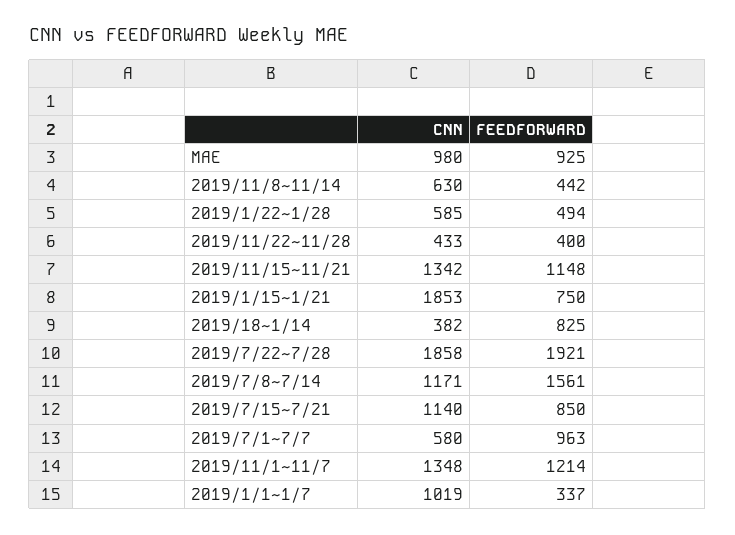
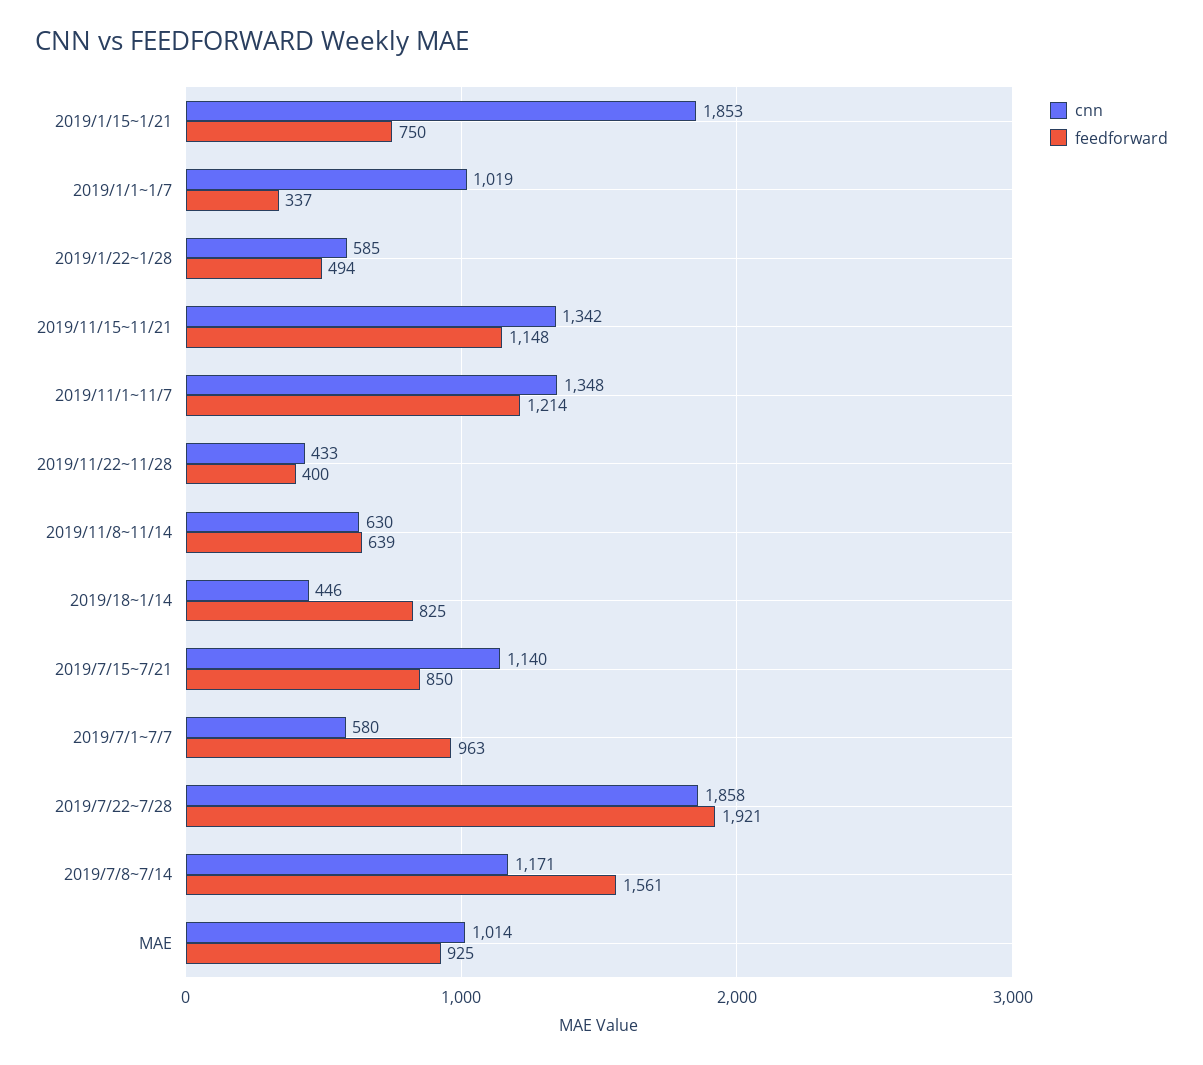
  {
    "CNN": {
-     "MAE": 980,
+     "MAE": 1014,
      "2019/11/8~11/14": 630,
      "2019/1/22~1/28": 585,
      "2019/11/22~11/28": 433,
      "2019/11/15~11/21": 1342,
      "2019/1/15~1/21": 1853,
-     "2019/18~1/14": 382,
+     "2019/18~1/14": 446,
      "2019/7/22~7/28": 1858,
      "2019/7/8~7/14": 1171,
      "2019/7/15~7/21": 1140,
      "2019/7/1~7/7": 580,
      "2019/11/1~11/7": 1348,
      "2019/1/1~1/7": 1019
    },
    "FEEDFORWARD": {
      "MAE": 925,
-     "2019/11/8~11/14": 442,
+     "2019/11/8~11/14": 639,
      "2019/1/22~1/28": 494,
      "2019/11/22~11/28": 400,
      "2019/11/15~11/21": 1148,
      "2019/1/15~1/21": 750,
      "2019/18~1/14": 825,
      "2019/7/22~7/28": 1921,
      "2019/7/8~7/14": 1561,
      "2019/7/15~7/21": 850,
      "2019/7/1~7/7": 963,
      "2019/11/1~11/7": 1214,
      "2019/1/1~1/7": 337
    }
  }

